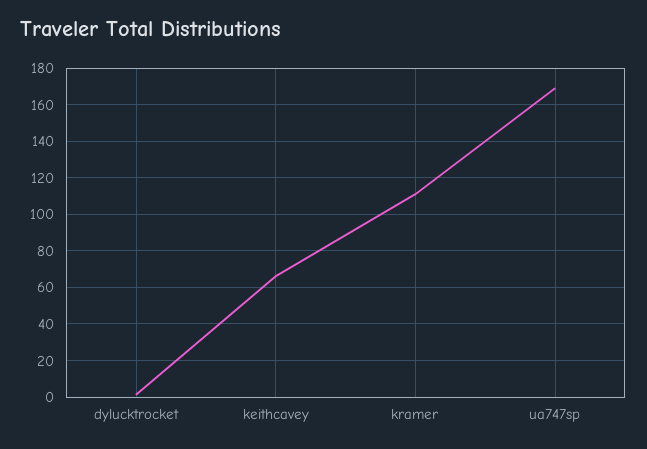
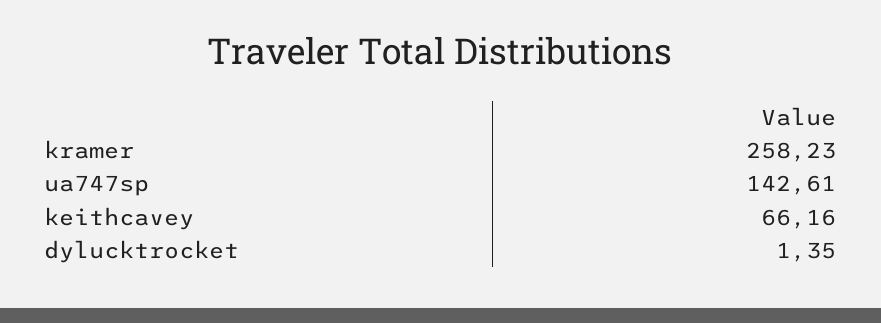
  {
    "dylucktrocket": 1.35,
    "keithcavey": 66.16,
-   "kramer": 110,
+   "kramer": 258.23,
-   "ua747sp": 170
+   "ua747sp": 142.61
  }

